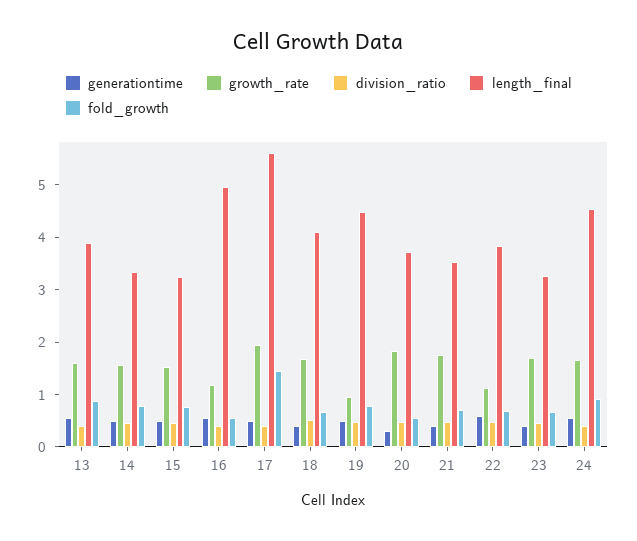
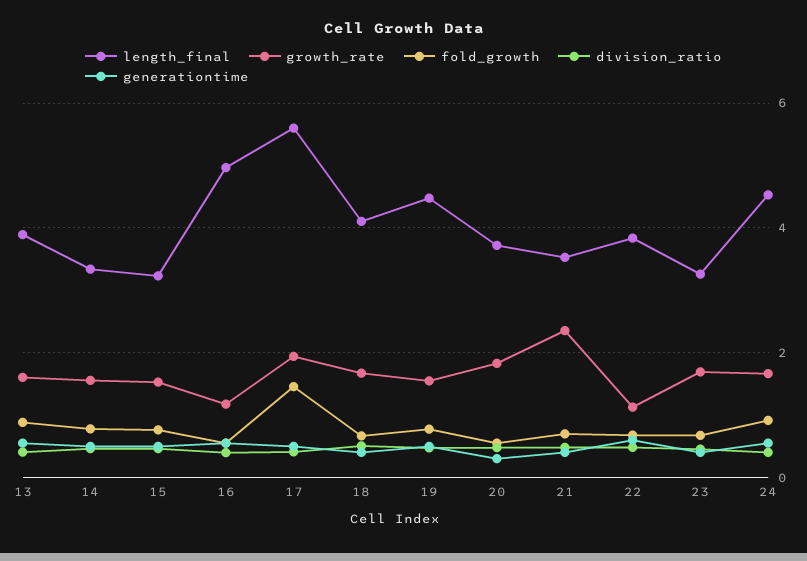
  {
    "generationtime": {
      "13": 0.6,
      "14": 0.6,
      "15": 0.6,
      "16": 0.6,
      "17": 0.6,
      "18": 0.4,
      "19": 0.6,
      "20": 0.4,
      "21": 0.4,
      "22": 0.6,
      "23": 0.4,
      "24": 0.6
    },
    "growth_rate": {
      "13": 1.6,
      "14": 1.6,
      "15": 1.6,
      "16": 1.2,
      "17": 2,
      "18": 1.6,
-     "19": 1,
+     "19": 1.6,
      "20": 1.8,
-     "21": 1.8,
+     "21": 2.4,
      "22": 1.2,
      "23": 1.6,
      "24": 1.6
    },
    "division_ratio": {
      "13": 0.4,
      "14": 0.4,
      "15": 0.4,
      "16": 0.4,
      "17": 0.4,
      "18": 0.6,
      "19": 0.4,
      "20": 0.4,
      "21": 0.4,
      "22": 0.4,
      "23": 0.4,
      "24": 0.4
    },
    "length_final": {
      "13": 3.8,
      "14": 3.4,
      "15": 3.2,
      "16": 5,
      "17": 5.6,
      "18": 4.2,
      "19": 4.4,
      "20": 3.8,
      "21": 3.6,
      "22": 3.8,
      "23": 3.2,
      "24": 4.6
    },
    "fold_growth": {
      "13": 0.8,
      "14": 0.8,
      "15": 0.8,
      "16": 0.6,
      "17": 1.4,
      "18": 0.6,
      "19": 0.8,
      "20": 0.6,
      "21": 0.8,
      "22": 0.6,
      "23": 0.6,
      "24": 1
    }
  }

